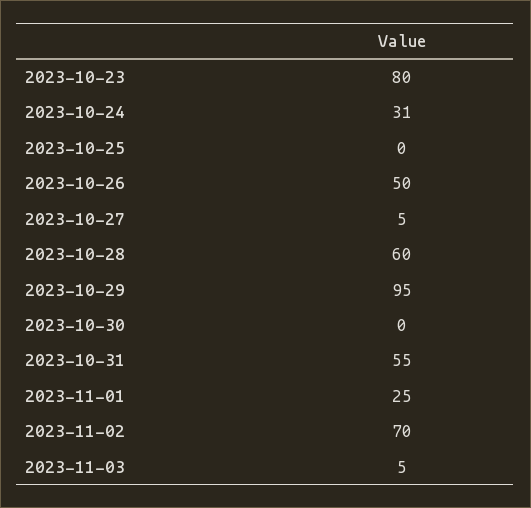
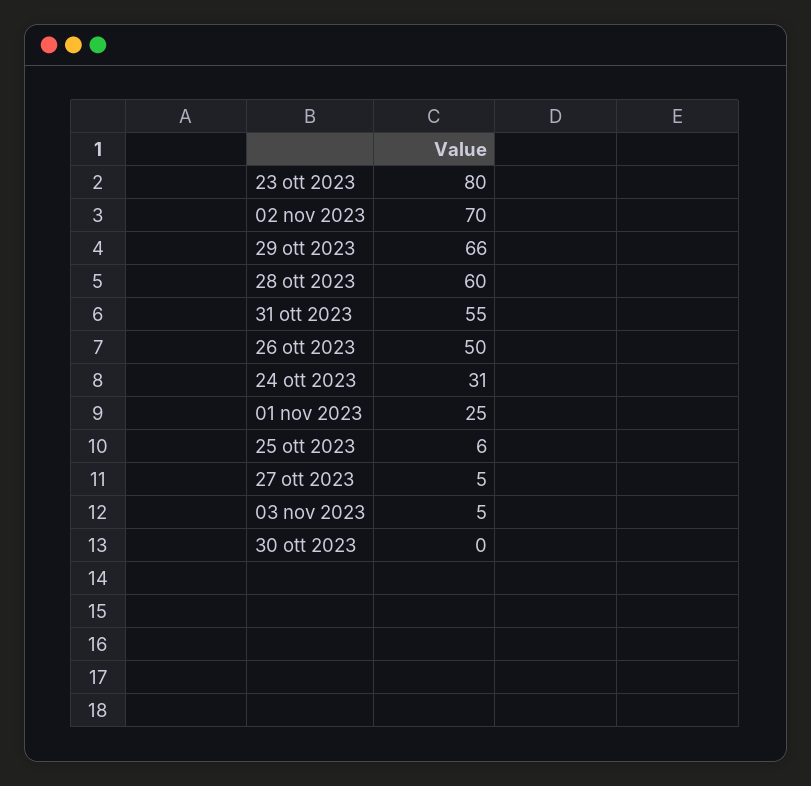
  {
    "2023-10-23": 80,
    "2023-10-24": 31,
-   "2023-10-25": 0,
+   "2023-10-25": 6,
    "2023-10-26": 50,
    "2023-10-27": 5,
    "2023-10-28": 60,
-   "2023-10-29": 95,
+   "2023-10-29": 66,
    "2023-10-30": 0,
    "2023-10-31": 55,
    "2023-11-01": 25,
    "2023-11-02": 70,
    "2023-11-03": 5
  }

